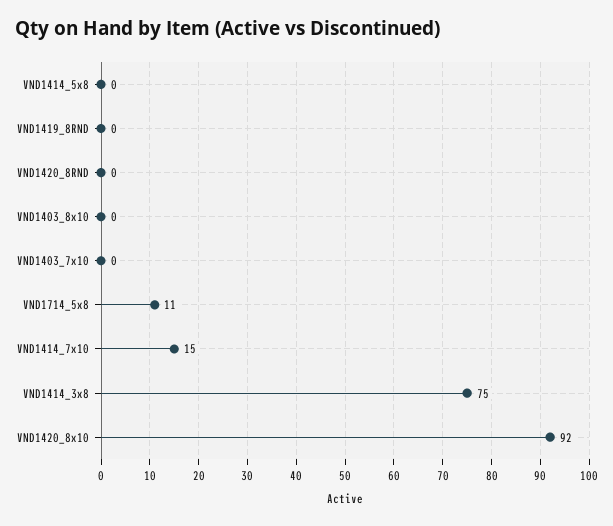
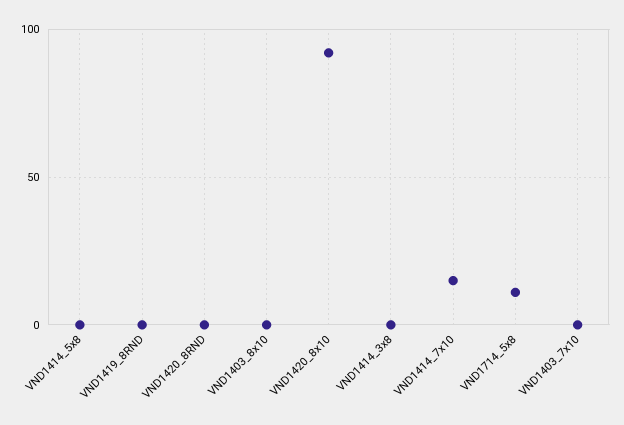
  {
    "VND1414_5x8": 0,
    "VND1419_8RND": 0,
    "VND1420_8RND": 0,
    "VND1403_8x10": 0,
    "VND1403_7x10": 0,
    "VND1714_5x8": 11,
    "VND1414_7x10": 15,
-   "VND1414_3x8": 75,
+   "VND1414_3x8": 0,
    "VND1420_8x10": 92
  }

